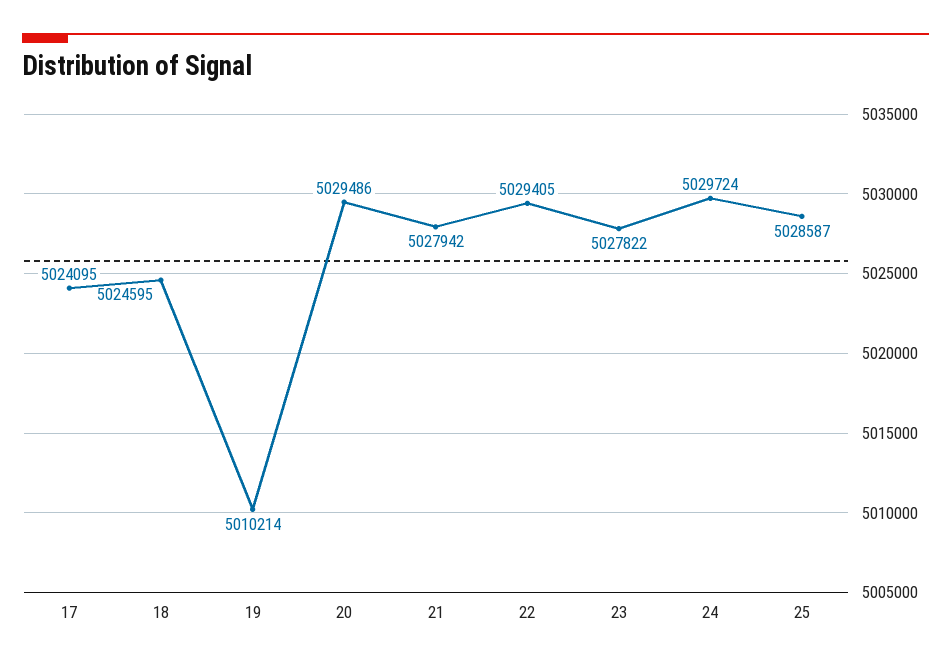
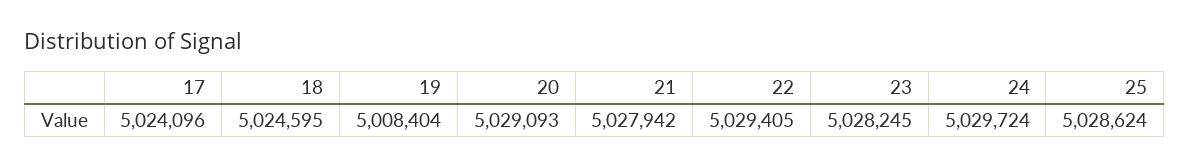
  {
-   "17": 5024095,
+   "17": 5024096,
    "18": 5024595,
-   "19": 5010214,
+   "19": 5008404,
-   "20": 5029486,
+   "20": 5029093,
    "21": 5027942,
    "22": 5029405,
-   "23": 5027822,
+   "23": 5028245,
    "24": 5029724,
-   "25": 5028587
+   "25": 5028624
  }

